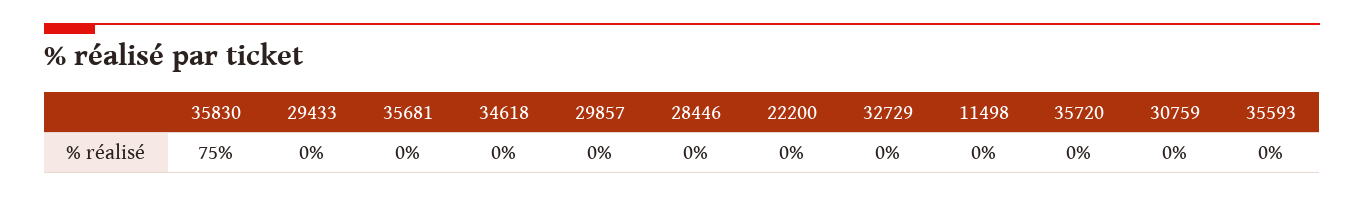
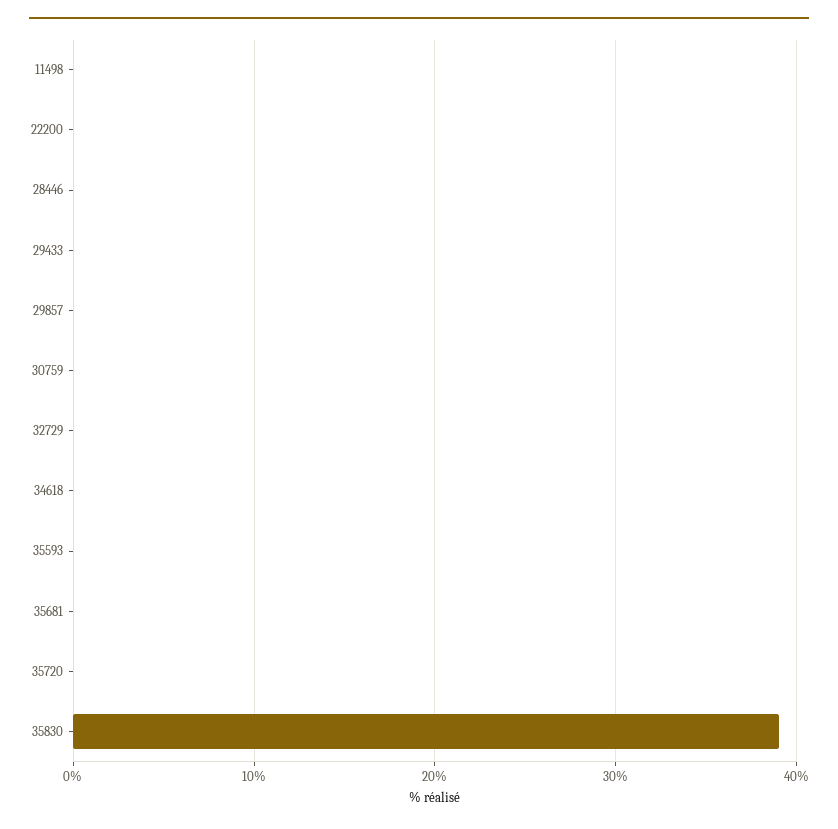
  {
-   "35830": 75,
+   "35830": 39,
    "29433": 0,
    "35681": 0,
    "34618": 0,
    "29857": 0,
    "28446": 0,
    "22200": 0,
    "32729": 0,
    "11498": 0,
    "35720": 0,
    "30759": 0,
    "35593": 0
  }

